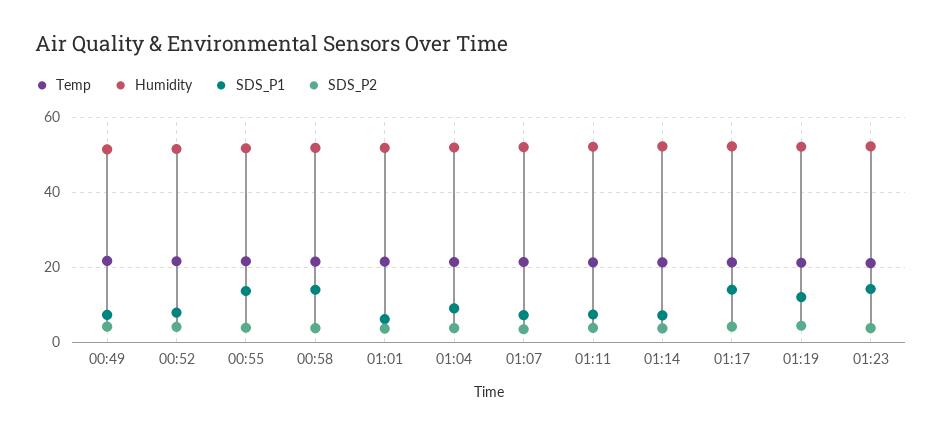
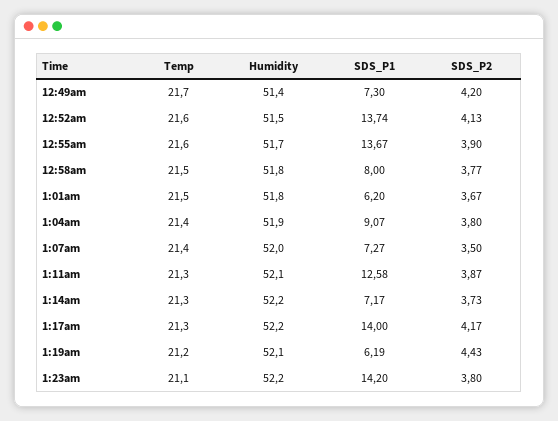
  {
    "Temp": {
      "00:49": 21.7,
      "00:52": 21.6,
      "00:55": 21.6,
      "00:58": 21.5,
      "01:01": 21.5,
      "01:04": 21.4,
      "01:07": 21.4,
      "01:11": 21.3,
      "01:14": 21.3,
      "01:17": 21.3,
      "01:19": 21.2,
      "01:23": 21.1
    },
    "Humidity": {
      "00:49": 51.4,
      "00:52": 51.5,
      "00:55": 51.7,
      "00:58": 51.8,
      "01:01": 51.8,
      "01:04": 51.9,
      "01:07": 52,
      "01:11": 52.1,
      "01:14": 52.2,
      "01:17": 52.2,
      "01:19": 52.1,
      "01:23": 52.2
    },
    "SDS_P1": {
      "00:49": 7.3,
-     "00:52": 8,
+     "00:52": 13.74,
      "00:55": 13.67,
-     "00:58": 14,
+     "00:58": 8,
      "01:01": 6.2,
      "01:04": 9.07,
      "01:07": 7.27,
-     "01:11": 8,
+     "01:11": 12.58,
      "01:14": 7.17,
      "01:17": 14,
-     "01:19": 12,
+     "01:19": 6.19,
      "01:23": 14.2
    },
    "SDS_P2": {
      "00:49": 4.2,
      "00:52": 4.13,
      "00:55": 3.9,
      "00:58": 3.77,
      "01:01": 3.67,
      "01:04": 3.8,
      "01:07": 3.5,
      "01:11": 3.87,
      "01:14": 3.73,
      "01:17": 4.17,
      "01:19": 4.43,
      "01:23": 3.8
    }
  }

